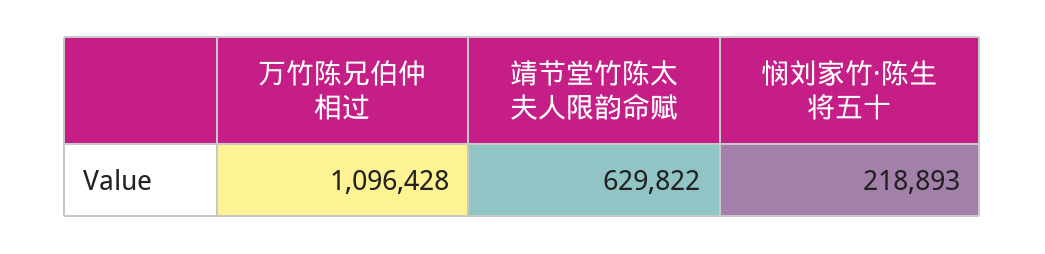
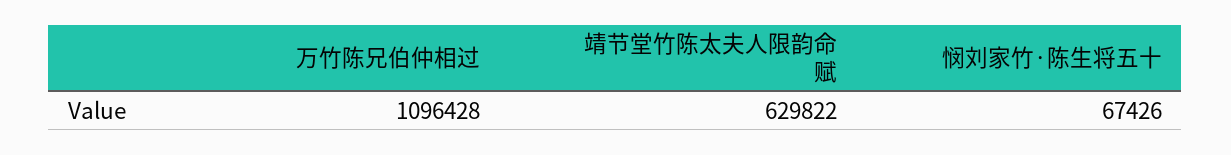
  {
    "万竹陈兄伯仲相过": 1096428,
    "靖节堂竹陈太夫人限韵命赋": 629822,
-   "悯刘家竹·陈生将五十": 218893
+   "悯刘家竹·陈生将五十": 67426
  }

